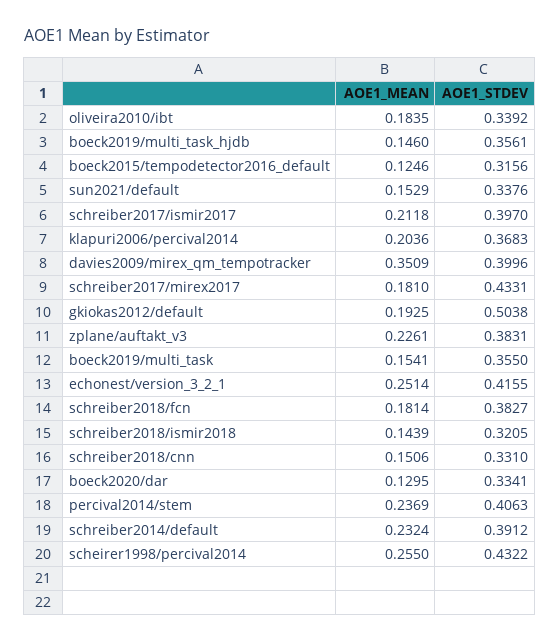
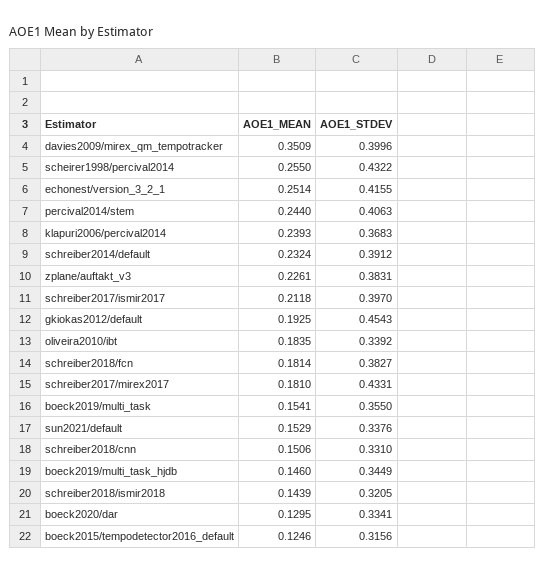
  {
    "AOE1_MEAN": {
      "oliveira2010/ibt": 0.1835,
      "boeck2019/multi_task_hjdb": 0.146,
      "boeck2015/tempodetector2016_default": 0.1246,
      "sun2021/default": 0.1529,
      "schreiber2017/ismir2017": 0.2118,
-     "klapuri2006/percival2014": 0.2036,
+     "klapuri2006/percival2014": 0.2393,
      "davies2009/mirex_qm_tempotracker": 0.3509,
      "schreiber2017/mirex2017": 0.181,
      "gkiokas2012/default": 0.1925,
      "zplane/auftakt_v3": 0.2261,
      "boeck2019/multi_task": 0.1541,
      "echonest/version_3_2_1": 0.2514,
      "schreiber2018/fcn": 0.1814,
      "schreiber2018/ismir2018": 0.1439,
      "schreiber2018/cnn": 0.1506,
      "boeck2020/dar": 0.1295,
-     "percival2014/stem": 0.2369,
+     "percival2014/stem": 0.244,
      "schreiber2014/default": 0.2324,
      "scheirer1998/percival2014": 0.255
    },
    "AOE1_STDEV": {
      "oliveira2010/ibt": 0.3392,
-     "boeck2019/multi_task_hjdb": 0.3561,
+     "boeck2019/multi_task_hjdb": 0.3449,
      "boeck2015/tempodetector2016_default": 0.3156,
      "sun2021/default": 0.3376,
      "schreiber2017/ismir2017": 0.397,
      "klapuri2006/percival2014": 0.3683,
      "davies2009/mirex_qm_tempotracker": 0.3996,
      "schreiber2017/mirex2017": 0.4331,
-     "gkiokas2012/default": 0.5038,
+     "gkiokas2012/default": 0.4543,
      "zplane/auftakt_v3": 0.3831,
      "boeck2019/multi_task": 0.355,
      "echonest/version_3_2_1": 0.4155,
      "schreiber2018/fcn": 0.3827,
      "schreiber2018/ismir2018": 0.3205,
      "schreiber2018/cnn": 0.331,
      "boeck2020/dar": 0.3341,
      "percival2014/stem": 0.4063,
      "schreiber2014/default": 0.3912,
      "scheirer1998/percival2014": 0.4322
    }
  }

